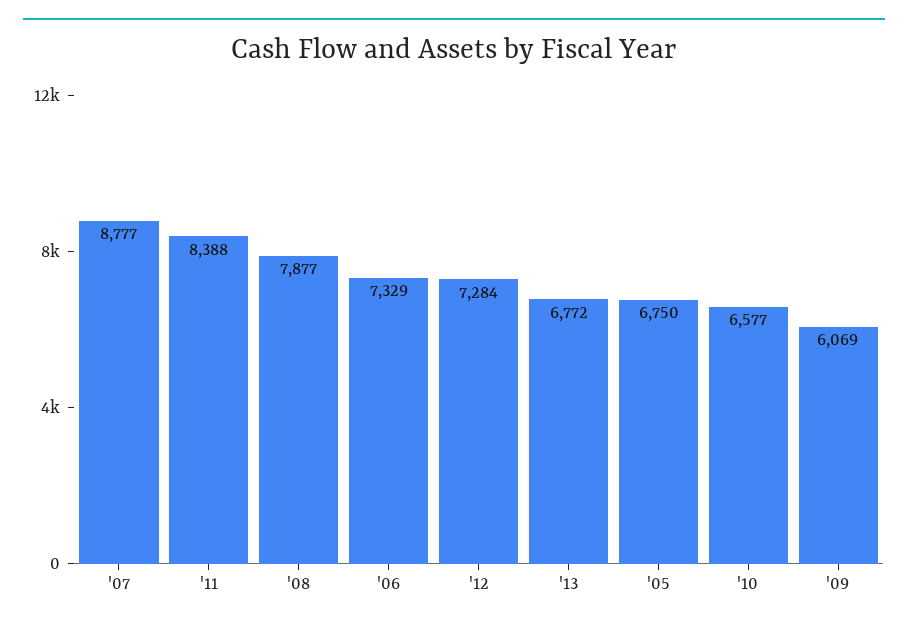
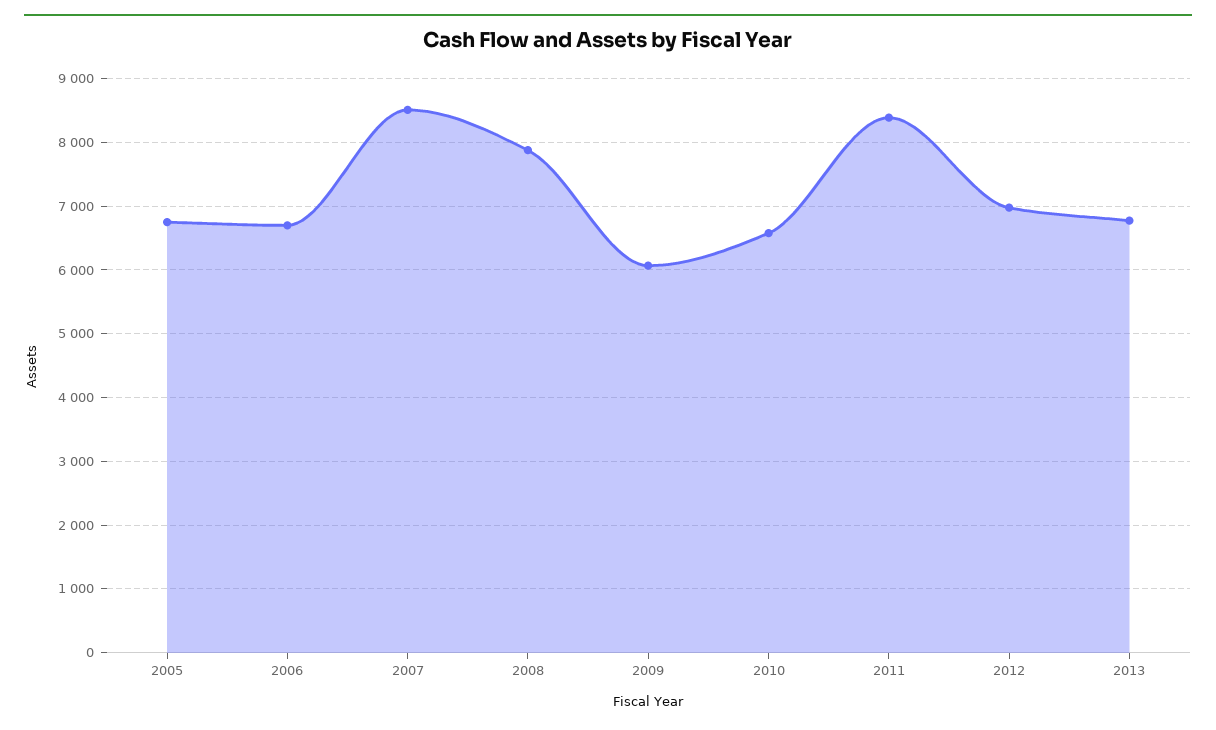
  {
-   "'07": 8777,
+   "'07": 8500,
    "'11": 8388,
    "'08": 7877,
-   "'06": 7329,
+   "'06": 6700,
-   "'12": 7284,
+   "'12": 7000,
    "'13": 6772,
    "'05": 6750,
    "'10": 6577,
    "'09": 6069
  }

